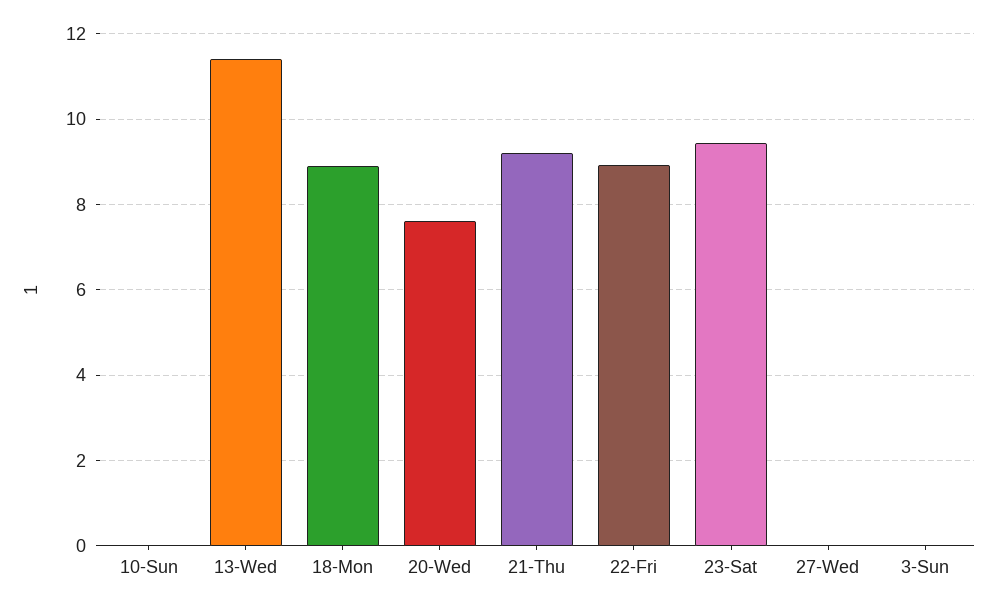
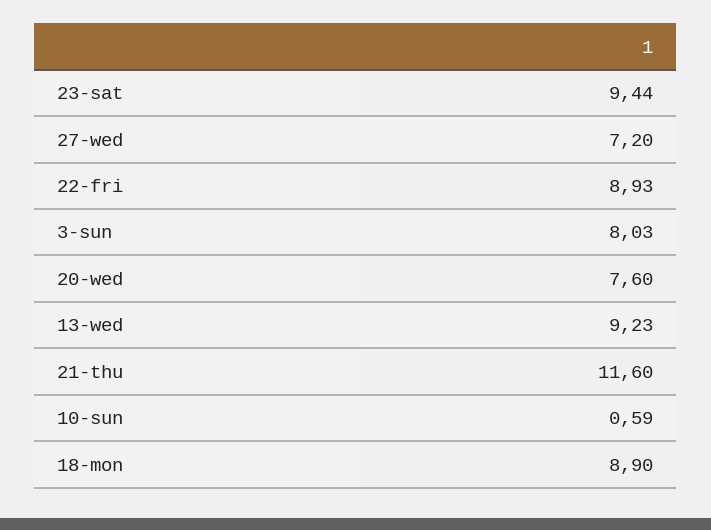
  {
-   "10-Sun": 0,
+   "10-Sun": 0.59,
-   "13-Wed": 11.4,
+   "13-Wed": 9.23,
    "18-Mon": 8.9,
    "20-Wed": 7.6,
-   "21-Thu": 9.2,
+   "21-Thu": 11.6,
    "22-Fri": 8.93,
    "23-Sat": 9.44,
-   "27-Wed": 0,
+   "27-Wed": 7.2,
-   "3-Sun": 0
+   "3-Sun": 8.03
  }

